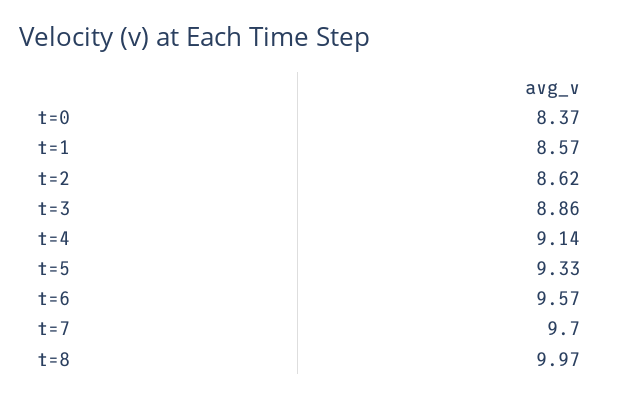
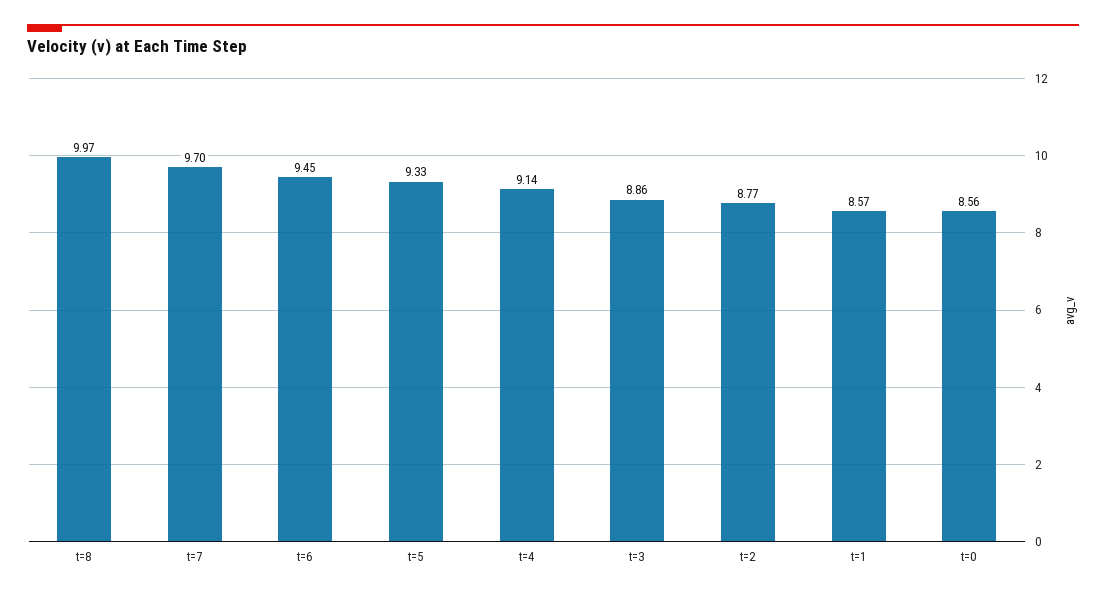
  {
-   "t=0": 8.37,
+   "t=0": 8.56,
    "t=1": 8.57,
-   "t=2": 8.62,
+   "t=2": 8.77,
    "t=3": 8.86,
    "t=4": 9.14,
    "t=5": 9.33,
-   "t=6": 9.57,
+   "t=6": 9.45,
    "t=7": 9.7,
    "t=8": 9.97
  }

